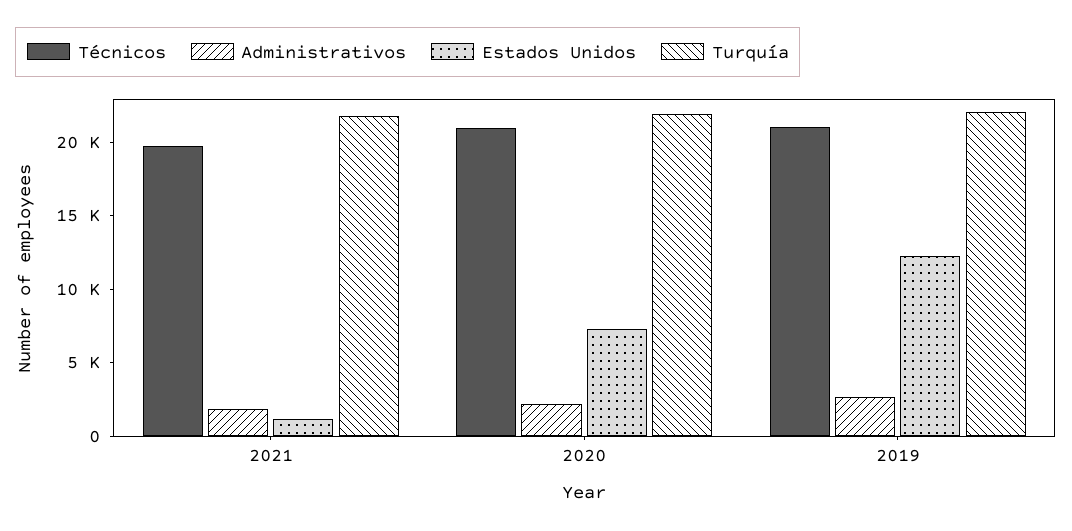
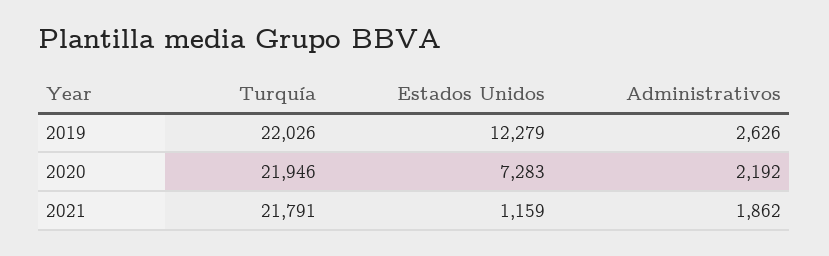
  {
-   "Técnicos": {
-     "2021": 20000,
-     "2020": 21000,
-     "2019": 21000
-   },
    "Administrativos": {
      "2021": 1862,
      "2020": 2192,
      "2019": 2626
    },
    "Estados Unidos": {
      "2021": 1159,
      "2020": 7283,
      "2019": 12279
    },
    "Turquía": {
      "2021": 21791,
      "2020": 21946,
      "2019": 22026
    }
  }

